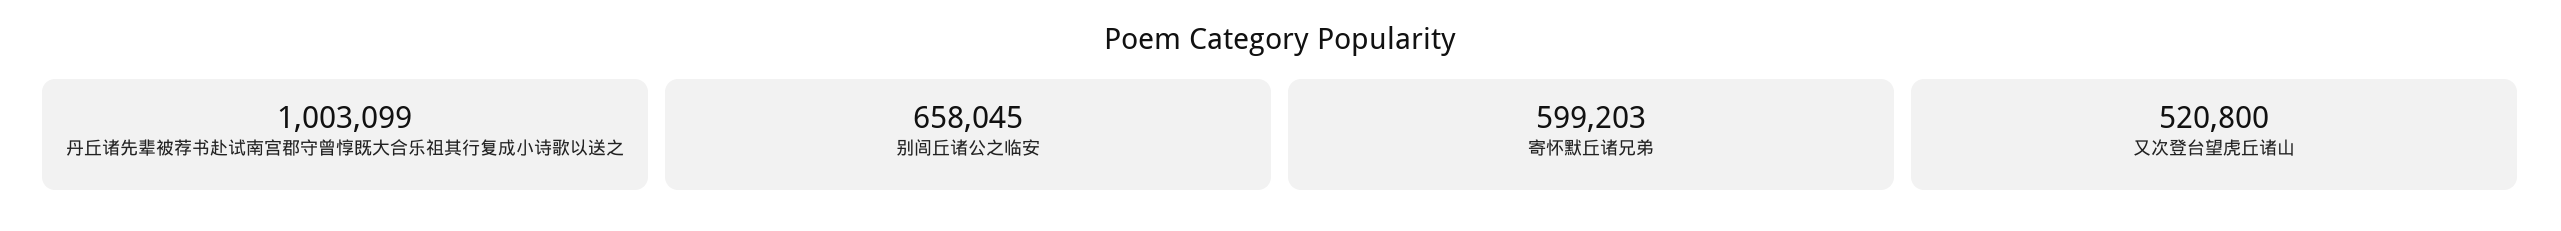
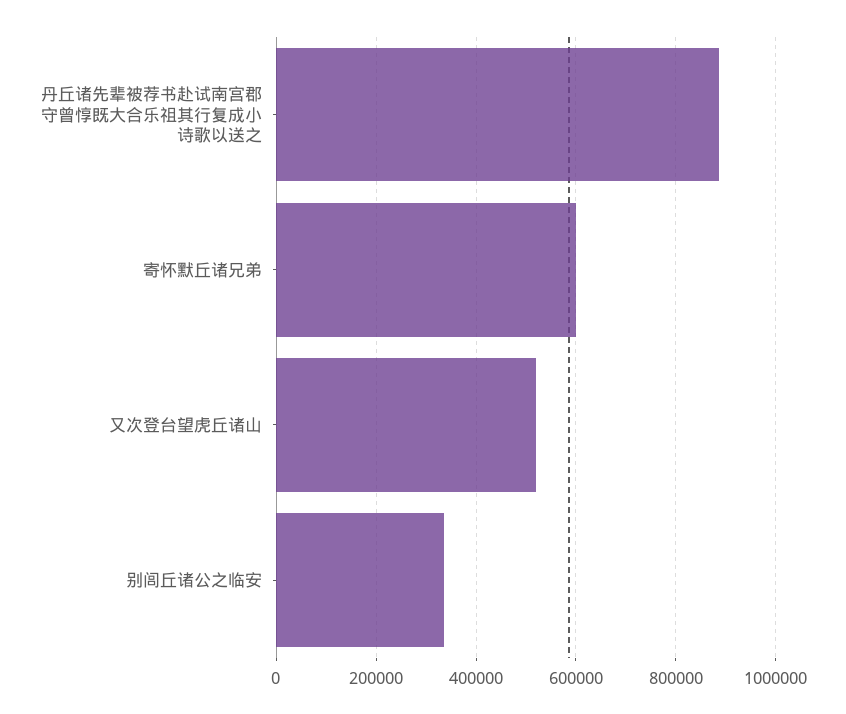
  {
-   "丹丘诸先辈被荐书赴试南宫郡守曾惇既大合乐祖其行复成小诗歌以送之": 1003099,
+   "丹丘诸先辈被荐书赴试南宫郡守曾惇既大合乐祖其行复成小诗歌以送之": 880000,
-   "别闾丘诸公之临安": 658045,
+   "别闾丘诸公之临安": 340000,
    "寄怀默丘诸兄弟": 599203,
    "又次登台望虎丘诸山": 520800
  }

